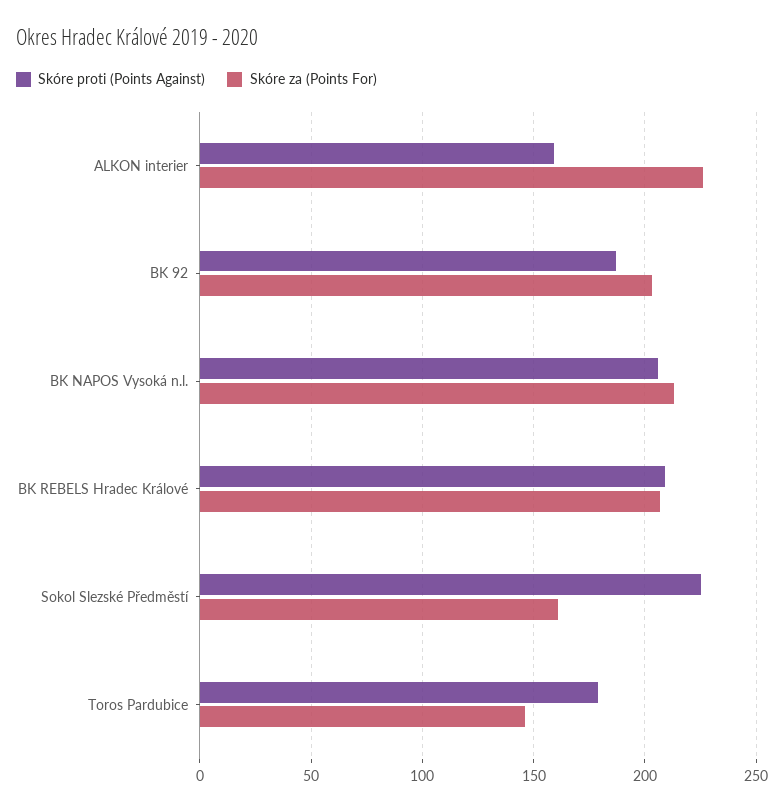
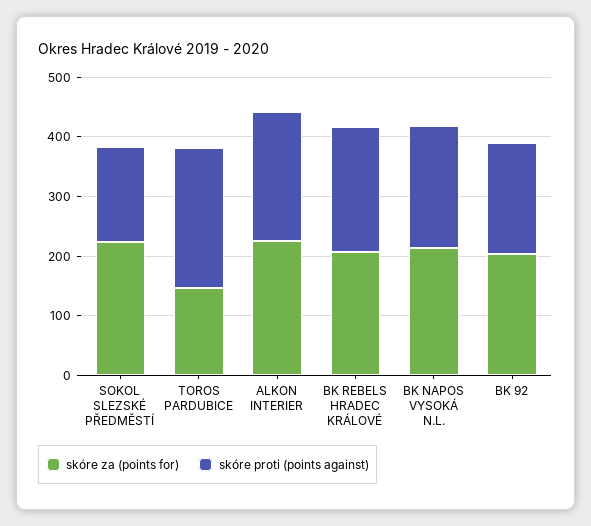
  {
    "Skóre proti (Points Against)": {
-     "ALKON interier": 160,
+     "ALKON interier": 220,
      "BK 92": 185,
      "BK NAPOS Vysoká n.l.": 205,
      "BK REBELS Hradec Králové": 210,
-     "Sokol Slezské Předměstí": 225,
+     "Sokol Slezské Předměstí": 160,
-     "Toros Pardubice": 180
+     "Toros Pardubice": 240
    },
    "Skóre za (Points For)": {
      "ALKON interier": 225,
      "BK 92": 205,
      "BK NAPOS Vysoká n.l.": 215,
      "BK REBELS Hradec Králové": 205,
-     "Sokol Slezské Předměstí": 160,
+     "Sokol Slezské Předměstí": 220,
      "Toros Pardubice": 145
    }
  }

